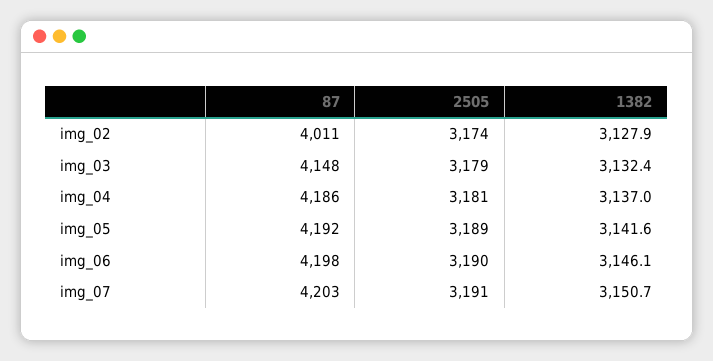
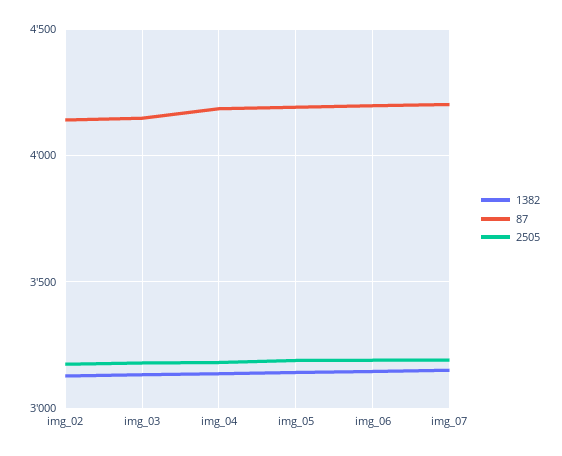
  {
    "87": {
-     "img_02": 4011,
+     "img_02": 4150,
      "img_03": 4148,
      "img_04": 4186,
      "img_05": 4192,
      "img_06": 4198,
      "img_07": 4203
    },
    "2505": {
      "img_02": 3174,
      "img_03": 3179,
      "img_04": 3181,
      "img_05": 3189,
      "img_06": 3190,
      "img_07": 3191
    },
    "1382": {
      "img_02": 3127.9,
      "img_03": 3132.4,
      "img_04": 3137,
      "img_05": 3141.6,
      "img_06": 3146.1,
      "img_07": 3150.7
    }
  }

